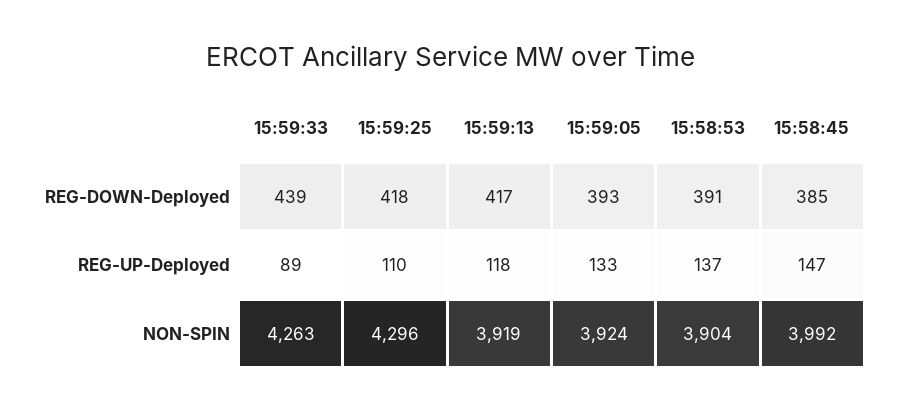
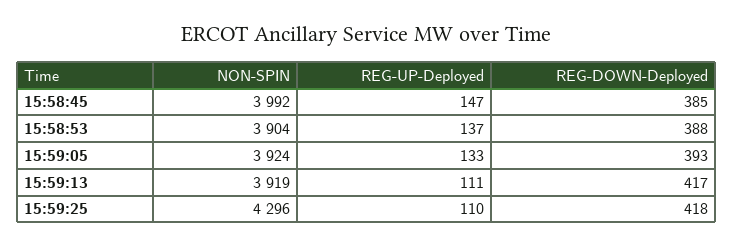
  {
-   "15:59:33": {
-     "REG-DOWN-Deployed": 439,
-     "REG-UP-Deployed": 89,
-     "NON-SPIN": 4263
-   },
    "15:59:25": {
      "REG-DOWN-Deployed": 418,
      "REG-UP-Deployed": 110,
      "NON-SPIN": 4296
    },
    "15:59:13": {
      "REG-DOWN-Deployed": 417,
-     "REG-UP-Deployed": 118,
+     "REG-UP-Deployed": 111,
      "NON-SPIN": 3919
    },
    "15:59:05": {
      "REG-DOWN-Deployed": 393,
      "REG-UP-Deployed": 133,
      "NON-SPIN": 3924
    },
    "15:58:53": {
-     "REG-DOWN-Deployed": 391,
+     "REG-DOWN-Deployed": 388,
      "REG-UP-Deployed": 137,
      "NON-SPIN": 3904
    },
    "15:58:45": {
      "REG-DOWN-Deployed": 385,
      "REG-UP-Deployed": 147,
      "NON-SPIN": 3992
    }
  }

